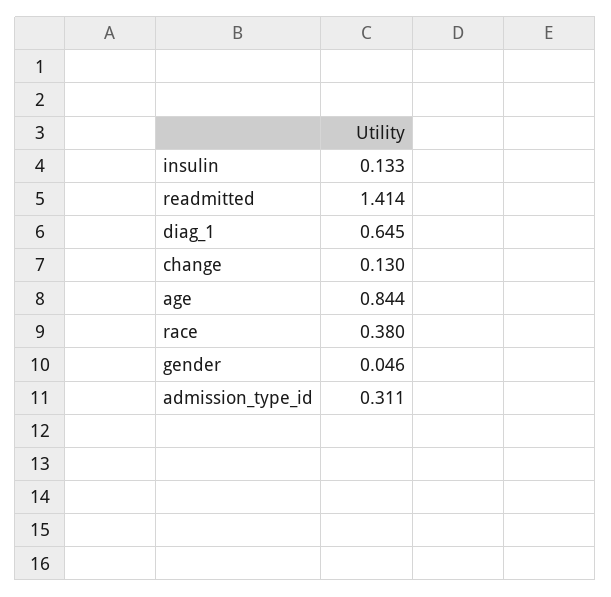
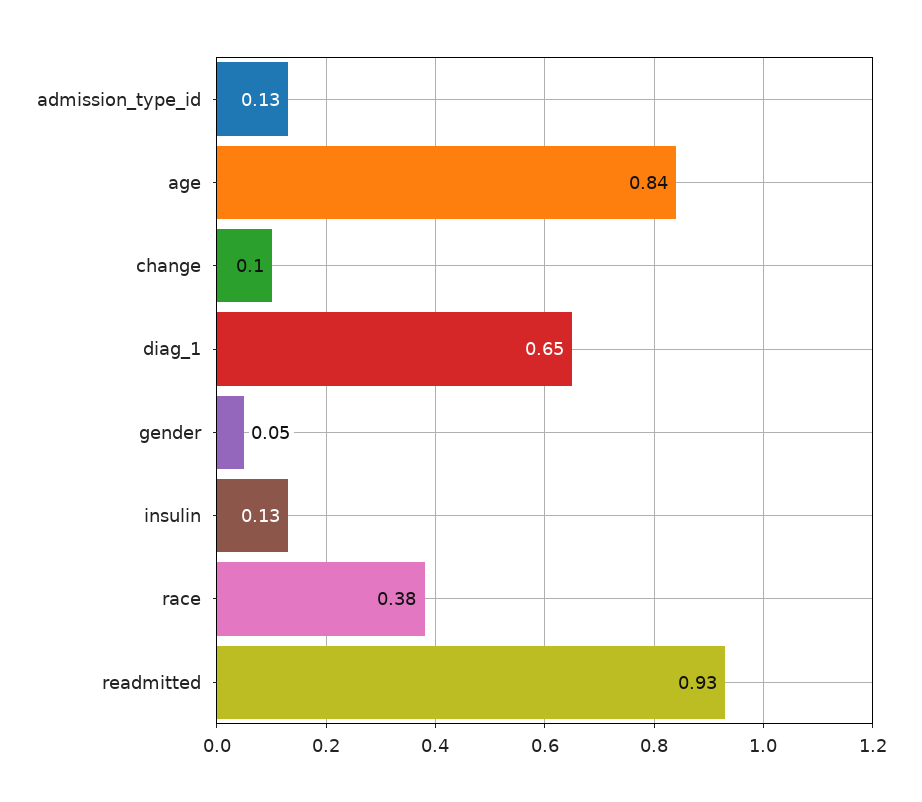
  {
    "insulin": 0.133,
-   "readmitted": 1.414,
+   "readmitted": 0.93,
    "diag_1": 0.645,
-   "change": 0.13,
+   "change": 0.1,
    "age": 0.844,
    "race": 0.38,
    "gender": 0.046,
-   "admission_type_id": 0.311
+   "admission_type_id": 0.13
  }

